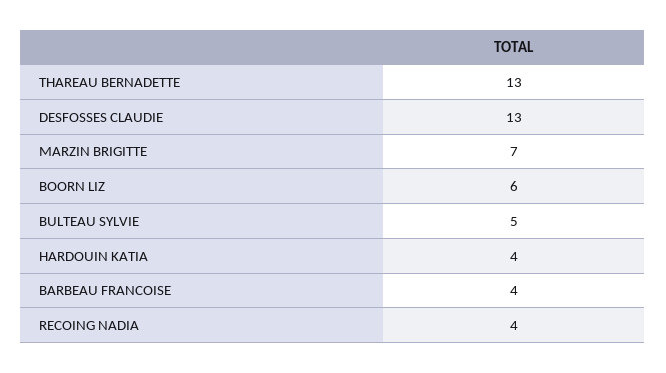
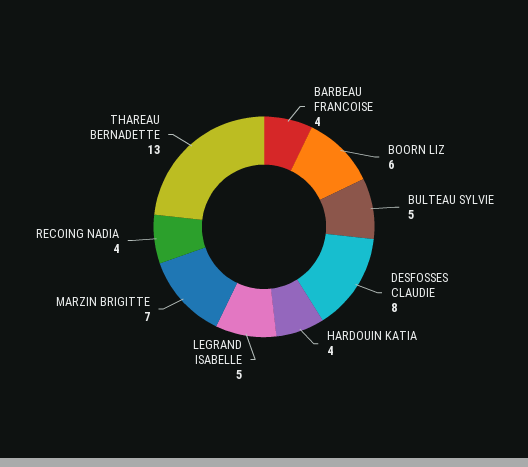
  {
    "THAREAU BERNADETTE": 13,
-   "DESFOSSES CLAUDIE": 13,
+   "DESFOSSES CLAUDIE": 8,
    "MARZIN BRIGITTE": 7,
    "BOORN LIZ": 6,
    "BULTEAU SYLVIE": 5,
    "HARDOUIN KATIA": 4,
    "BARBEAU FRANCOISE": 4,
-   "RECOING NADIA": 4
+   "RECOING NADIA": 4,
+   "LEGRAND ISABELLE": 5
  }

